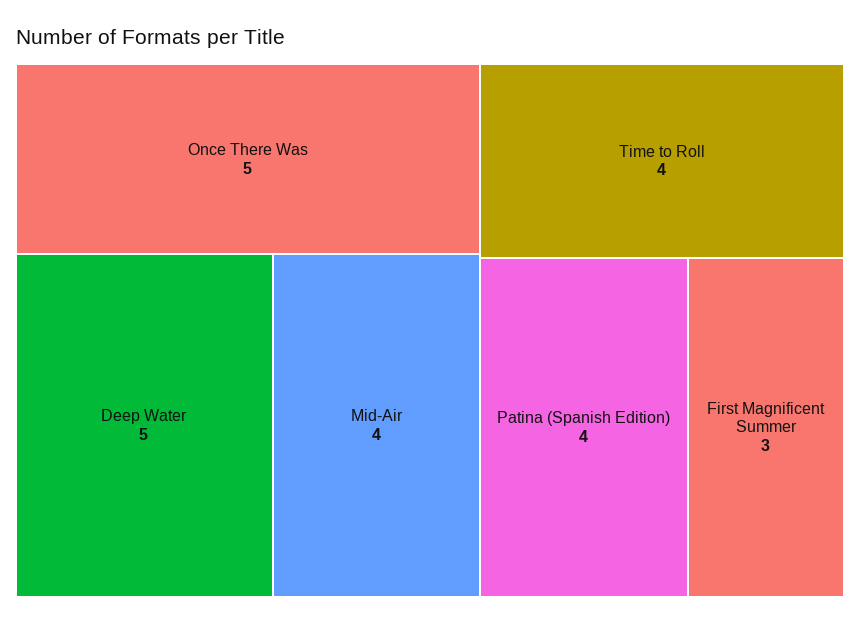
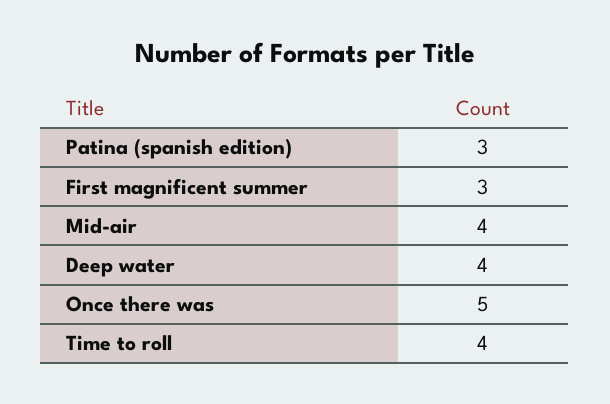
  {
    "Once There Was": 5,
-   "Deep Water": 5,
+   "Deep Water": 4,
    "Mid-Air": 4,
    "Time to Roll": 4,
-   "Patina (Spanish Edition)": 4,
+   "Patina (Spanish Edition)": 3,
    "First Magnificent Summer": 3
  }

